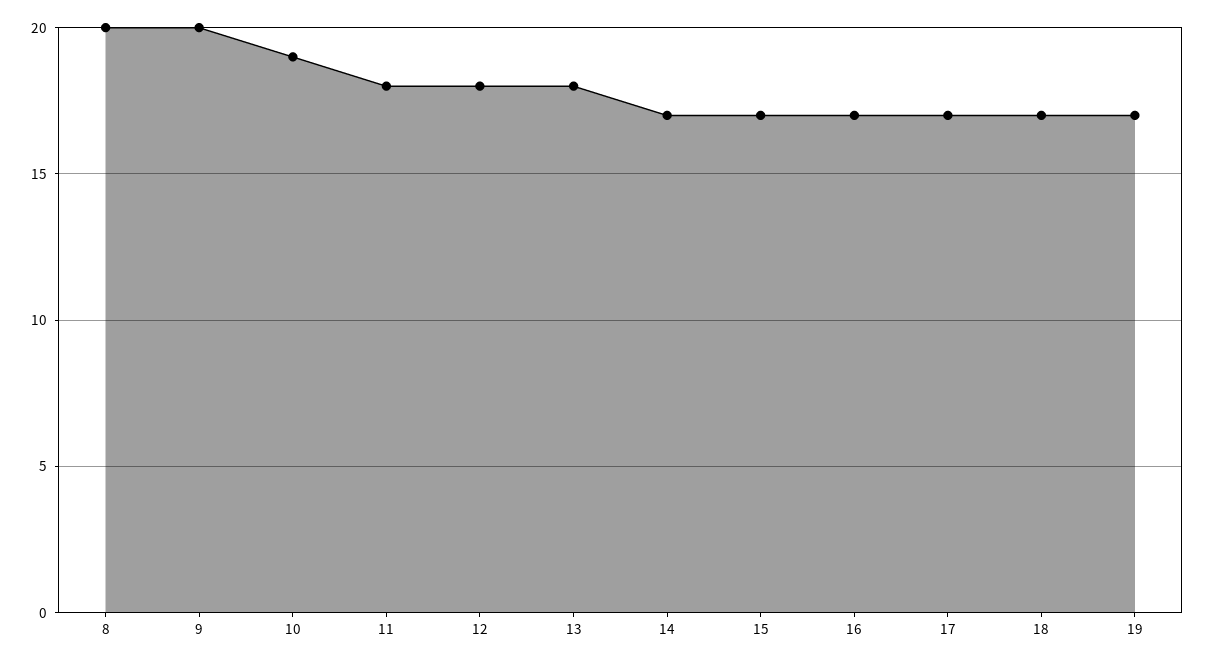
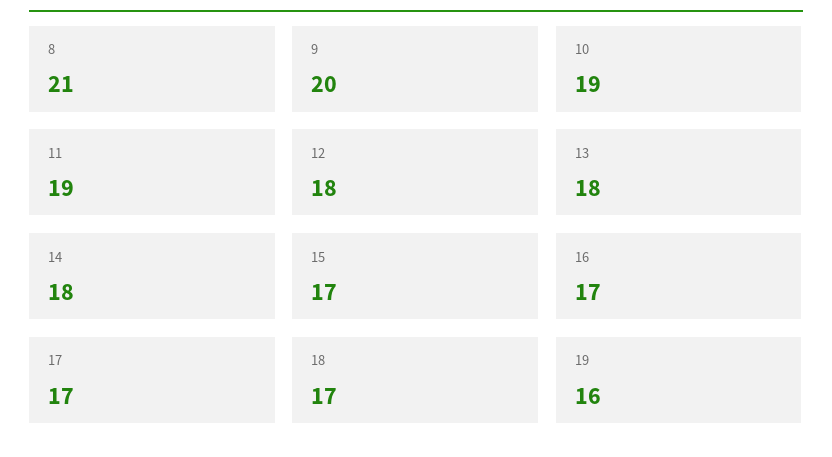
  {
-   "8": 20,
+   "8": 21,
    "9": 20,
    "10": 19,
-   "11": 18,
+   "11": 19,
    "12": 18,
    "13": 18,
-   "14": 17,
+   "14": 18,
    "15": 17,
    "16": 17,
    "17": 17,
    "18": 17,
-   "19": 17
+   "19": 16
  }

